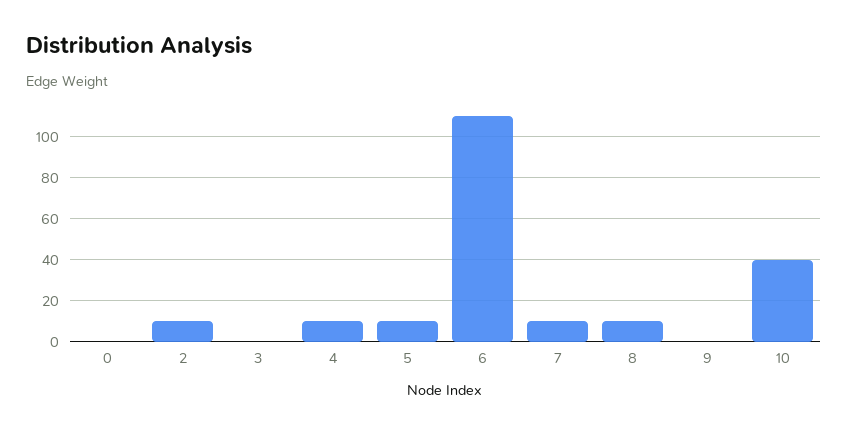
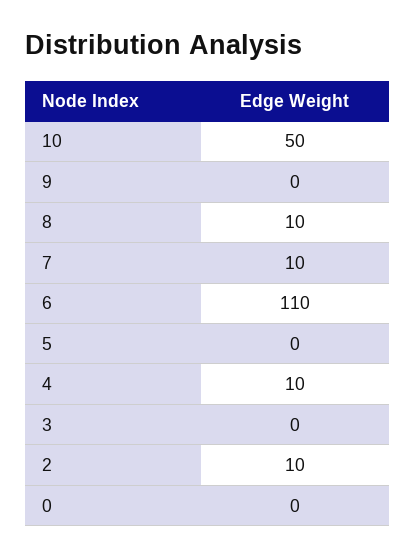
  {
    "0": 0,
    "2": 10,
    "3": 0,
    "4": 10,
-   "5": 10,
+   "5": 0,
    "6": 110,
    "7": 10,
    "8": 10,
    "9": 0,
-   "10": 40
+   "10": 50
  }

